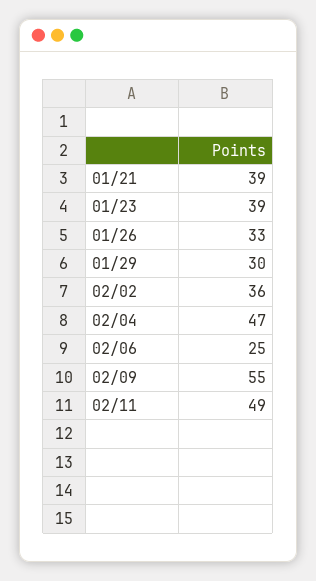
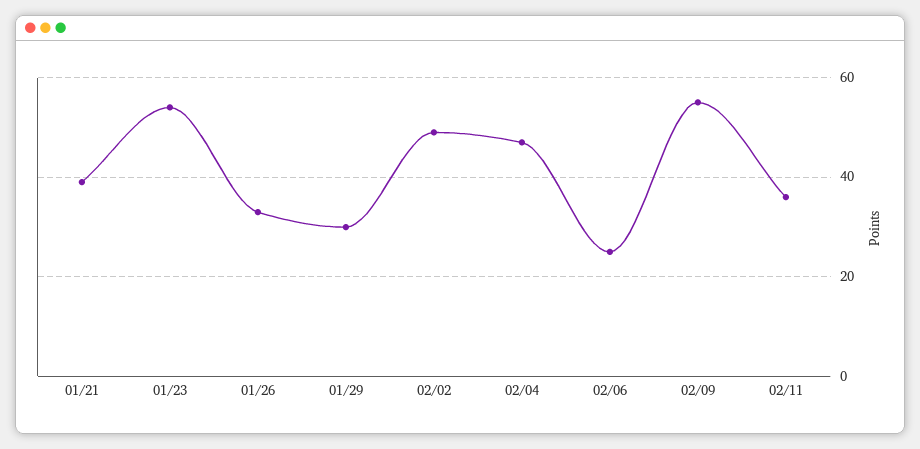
  {
    "01/21": 39,
-   "01/23": 39,
+   "01/23": 55,
    "01/26": 33,
    "01/29": 30,
-   "02/02": 36,
+   "02/02": 50,
    "02/04": 47,
    "02/06": 25,
    "02/09": 55,
-   "02/11": 49
+   "02/11": 35
  }

